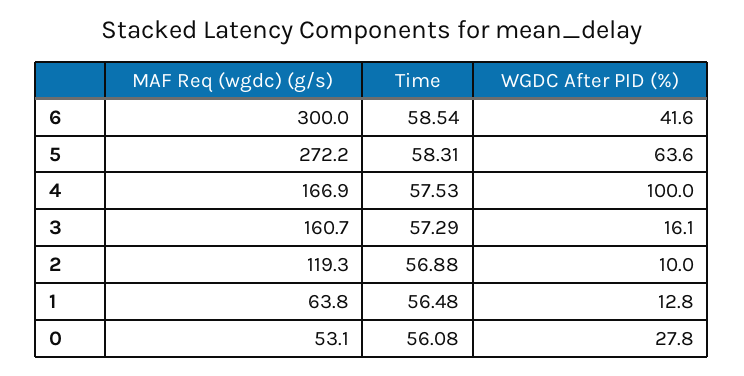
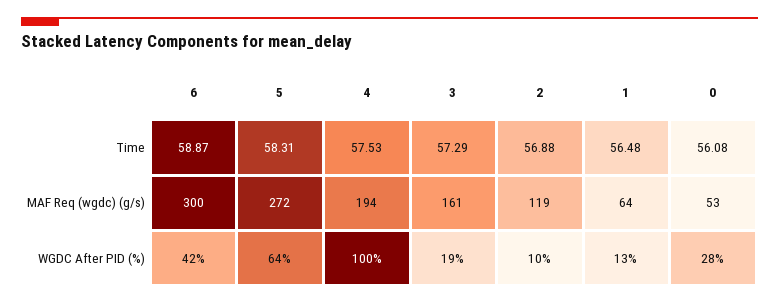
  {
    "MAF Req (wgdc) (g/s)": {
      "6": 300,
      "5": 272.2,
-     "4": 166.9,
+     "4": 194,
      "3": 160.7,
      "2": 119.3,
      "1": 63.8,
      "0": 53.1
    },
    "Time": {
-     "6": 58.54,
+     "6": 58.87,
      "5": 58.31,
      "4": 57.53,
      "3": 57.29,
      "2": 56.88,
      "1": 56.48,
      "0": 56.08
    },
    "WGDC After PID (%)": {
      "6": 41.6,
      "5": 63.6,
      "4": 100,
-     "3": 16.1,
+     "3": 19,
      "2": 10,
      "1": 12.8,
      "0": 27.8
    }
  }

